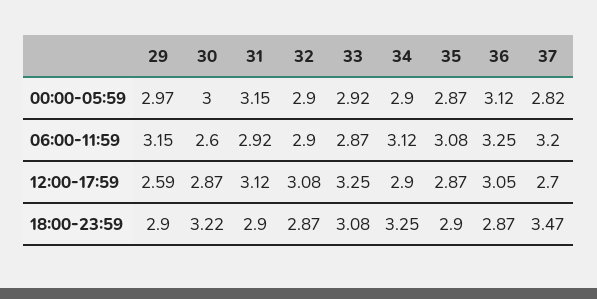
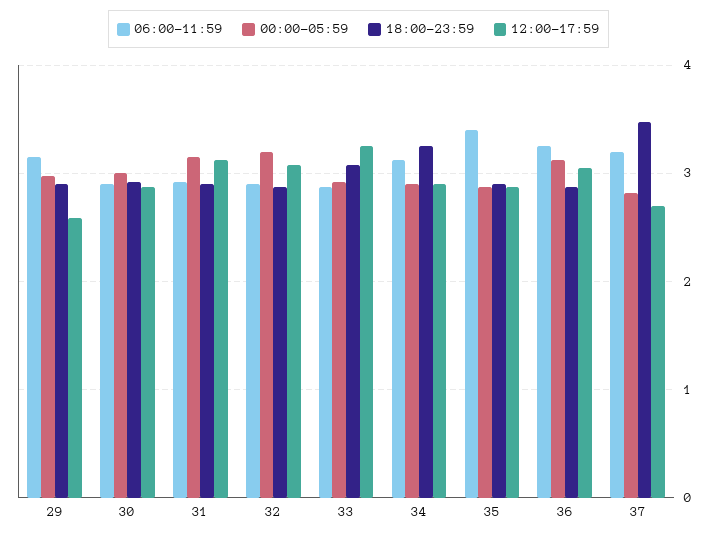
  {
    "00:00-05:59": {
      "29": 2.97,
      "30": 3,
      "31": 3.15,
-     "32": 2.9,
+     "32": 3.2,
      "33": 2.92,
      "34": 2.9,
      "35": 2.87,
      "36": 3.12,
      "37": 2.82
    },
    "06:00-11:59": {
      "29": 3.15,
-     "30": 2.6,
+     "30": 2.9,
      "31": 2.92,
      "32": 2.9,
      "33": 2.87,
      "34": 3.12,
-     "35": 3.08,
+     "35": 3.4,
      "36": 3.25,
      "37": 3.2
    },
    "12:00-17:59": {
      "29": 2.59,
      "30": 2.87,
      "31": 3.12,
      "32": 3.08,
      "33": 3.25,
      "34": 2.9,
      "35": 2.87,
      "36": 3.05,
      "37": 2.7
    },
    "18:00-23:59": {
      "29": 2.9,
-     "30": 3.22,
+     "30": 2.9,
      "31": 2.9,
      "32": 2.87,
      "33": 3.08,
      "34": 3.25,
      "35": 2.9,
      "36": 2.87,
      "37": 3.47
    }
  }

